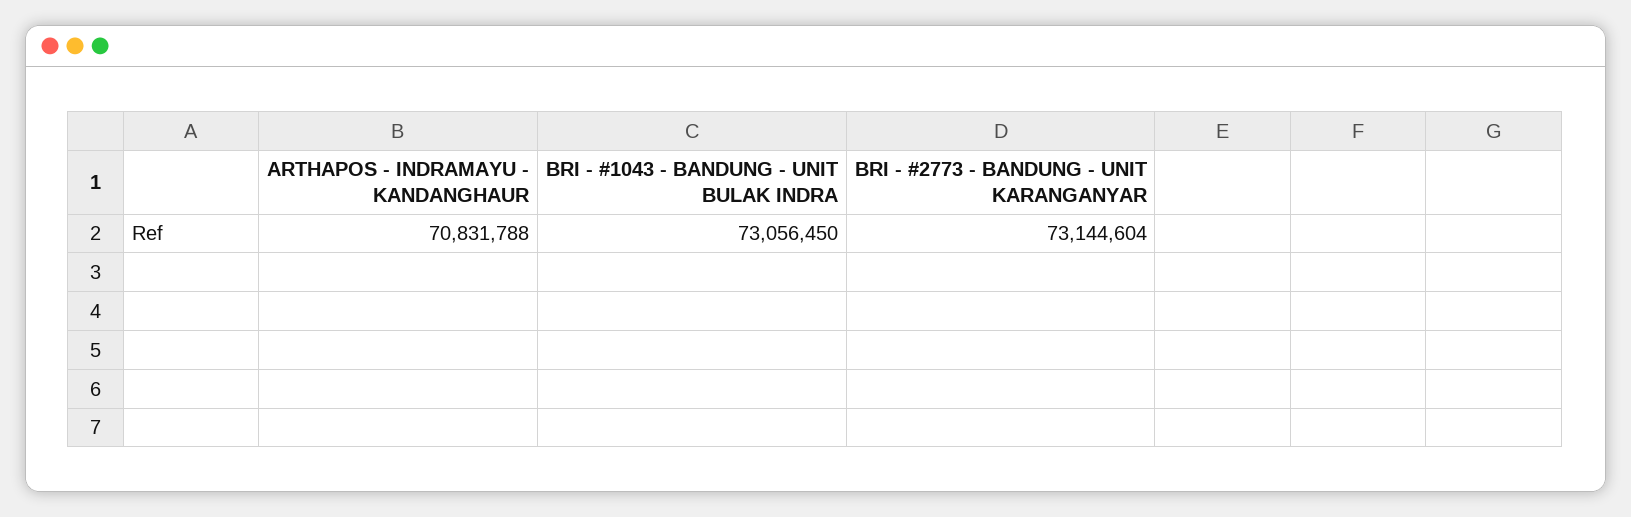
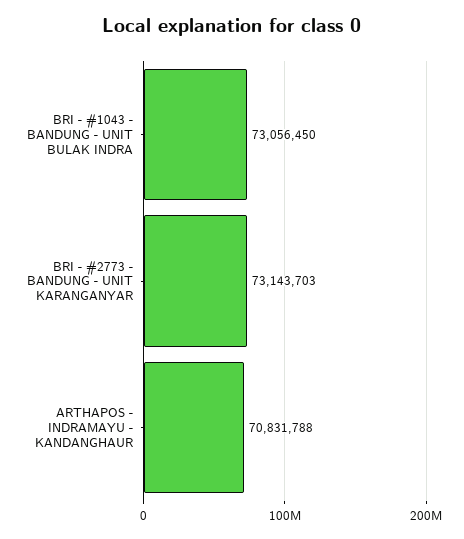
  {
    "ARTHAPOS - INDRAMAYU - KANDANGHAUR": 70831788,
    "BRI - #1043 - BANDUNG - UNIT BULAK INDRA": 73056450,
-   "BRI - #2773 - BANDUNG - UNIT KARANGANYAR": 73144604
+   "BRI - #2773 - BANDUNG - UNIT KARANGANYAR": 73143703
  }

